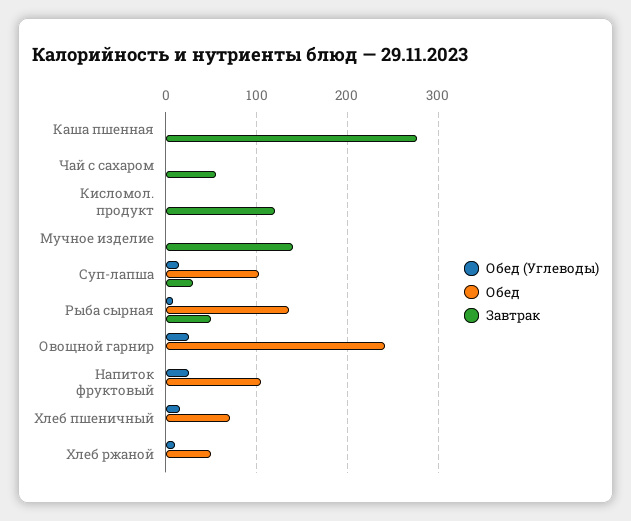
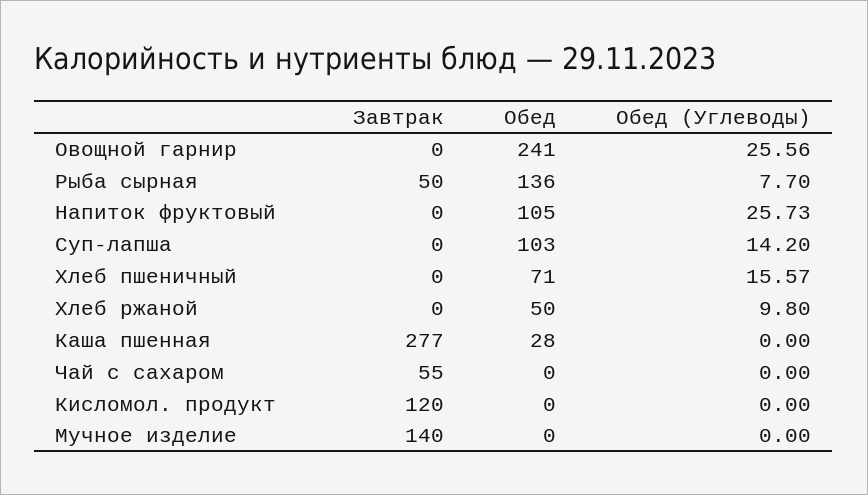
  {
    "Обед (Углеводы)": {
      "Каша пшенная": 0,
      "Чай с сахаром": 0,
      "Кисломол. продукт": 0,
      "Мучное изделие": 0,
      "Суп-лапша": 14.2,
      "Рыба сырная": 7.7,
      "Овощной гарнир": 25.56,
      "Напиток фруктовый": 25.73,
      "Хлеб пшеничный": 15.57,
      "Хлеб ржаной": 9.8
    },
    "Обед": {
-     "Каша пшенная": 0,
+     "Каша пшенная": 28,
      "Чай с сахаром": 0,
      "Кисломол. продукт": 0,
      "Мучное изделие": 0,
      "Суп-лапша": 103,
      "Рыба сырная": 136,
      "Овощной гарнир": 241,
      "Напиток фруктовый": 105,
      "Хлеб пшеничный": 71,
      "Хлеб ржаной": 50
    },
    "Завтрак": {
      "Каша пшенная": 277,
      "Чай с сахаром": 55,
      "Кисломол. продукт": 120,
      "Мучное изделие": 140,
-     "Суп-лапша": 30,
+     "Суп-лапша": 0,
      "Рыба сырная": 50,
      "Овощной гарнир": 0,
      "Напиток фруктовый": 0,
      "Хлеб пшеничный": 0,
      "Хлеб ржаной": 0
    }
  }

